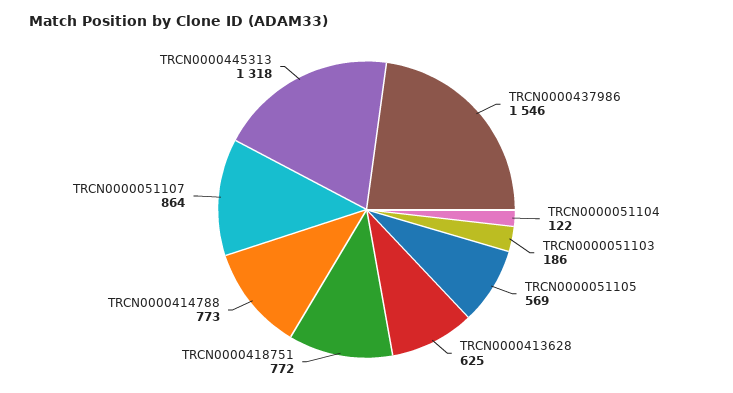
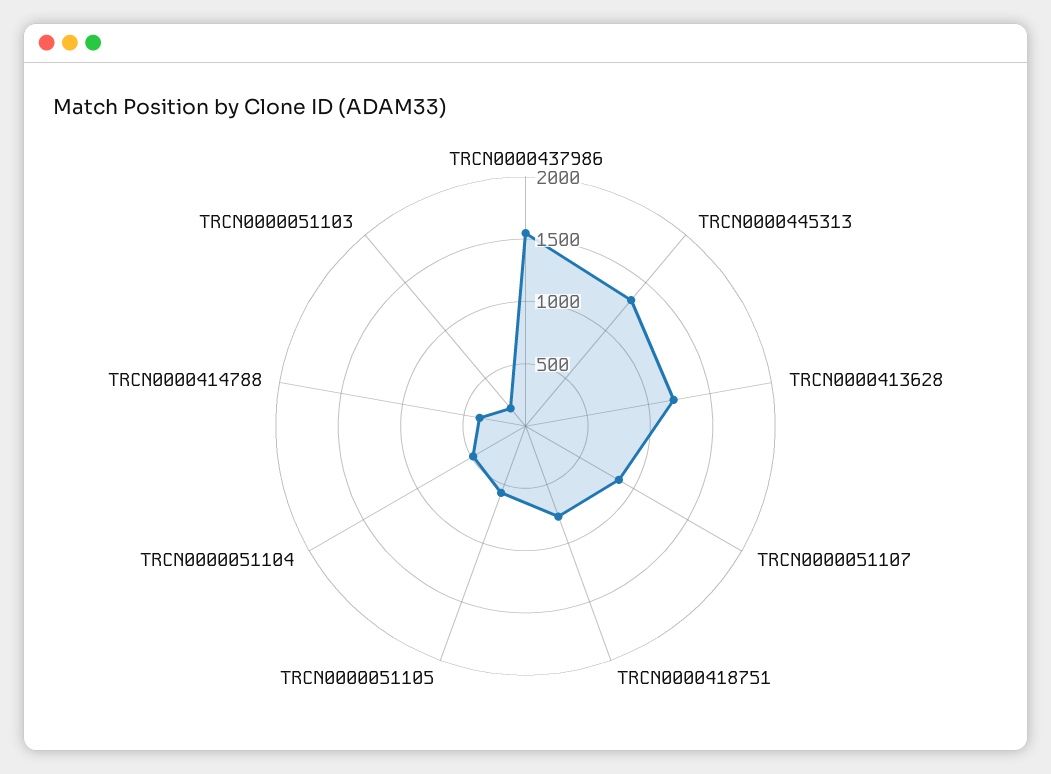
  {
    "TRCN0000437986": 1546,
-   "TRCN0000051104": 122,
+   "TRCN0000051104": 500,
    "TRCN0000051103": 186,
    "TRCN0000051105": 569,
-   "TRCN0000413628": 625,
+   "TRCN0000413628": 1200,
    "TRCN0000418751": 772,
-   "TRCN0000414788": 773,
+   "TRCN0000414788": 400,
    "TRCN0000051107": 864,
    "TRCN0000445313": 1318
  }

